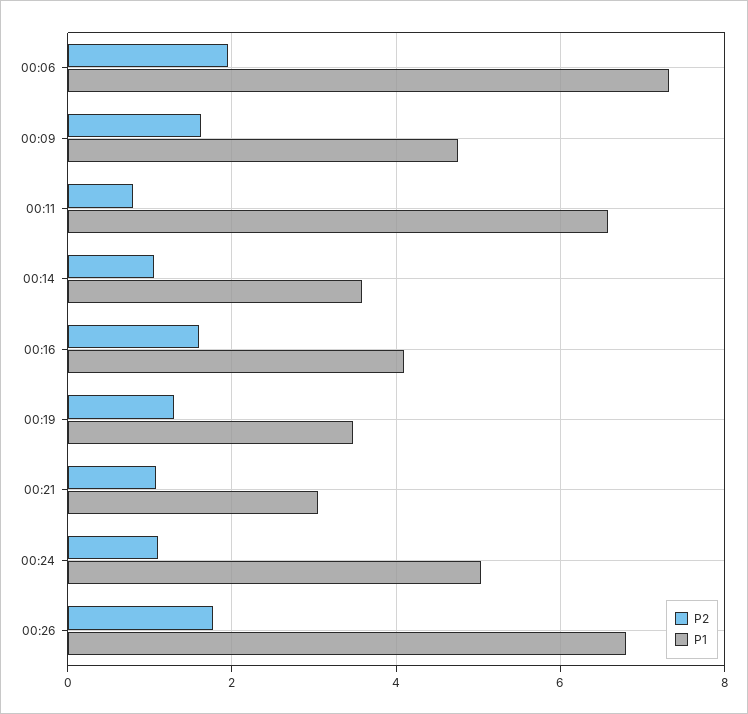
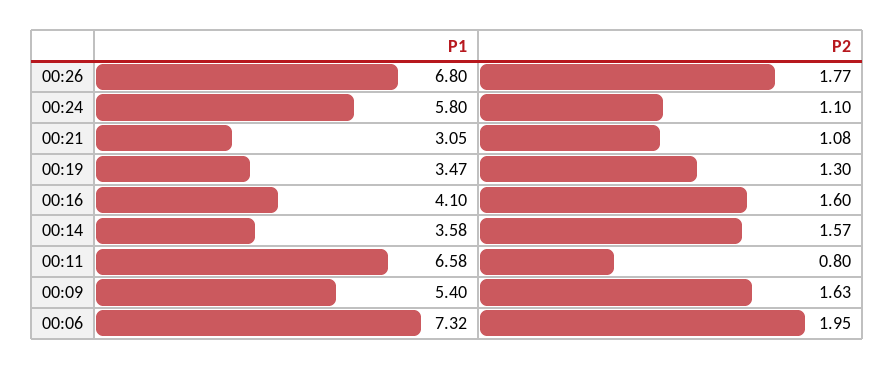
  {
    "P2": {
      "00:06": 1.95,
      "00:09": 1.63,
      "00:11": 0.8,
-     "00:14": 1,
+     "00:14": 1.57,
      "00:16": 1.6,
      "00:19": 1.3,
      "00:21": 1.08,
      "00:24": 1.1,
      "00:26": 1.77
    },
    "P1": {
      "00:06": 7.32,
-     "00:09": 4.8,
+     "00:09": 5.4,
      "00:11": 6.58,
      "00:14": 3.58,
      "00:16": 4.1,
      "00:19": 3.47,
      "00:21": 3.05,
-     "00:24": 5,
+     "00:24": 5.8,
      "00:26": 6.8
    }
  }

